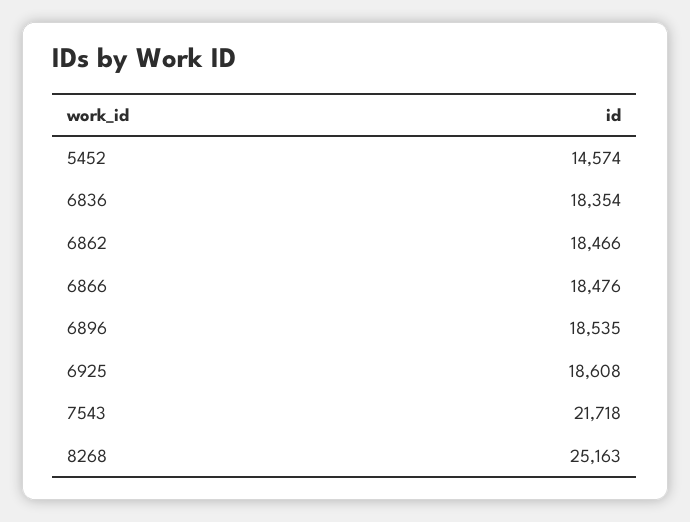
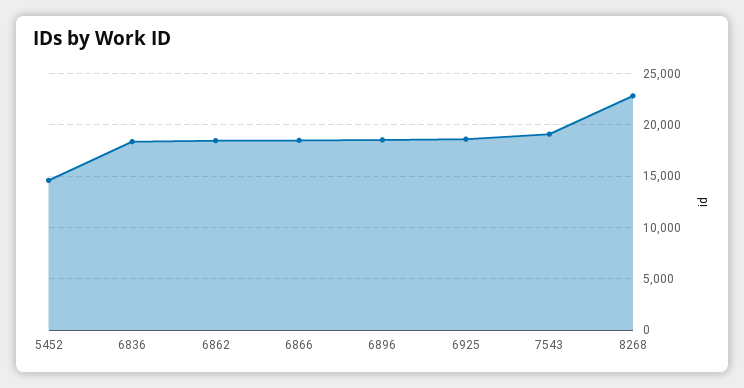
  {
    "5452": 14574,
    "6836": 18354,
    "6862": 18466,
    "6866": 18476,
    "6896": 18535,
    "6925": 18608,
-   "7543": 21718,
+   "7543": 19000,
-   "8268": 25163
+   "8268": 23000
  }

